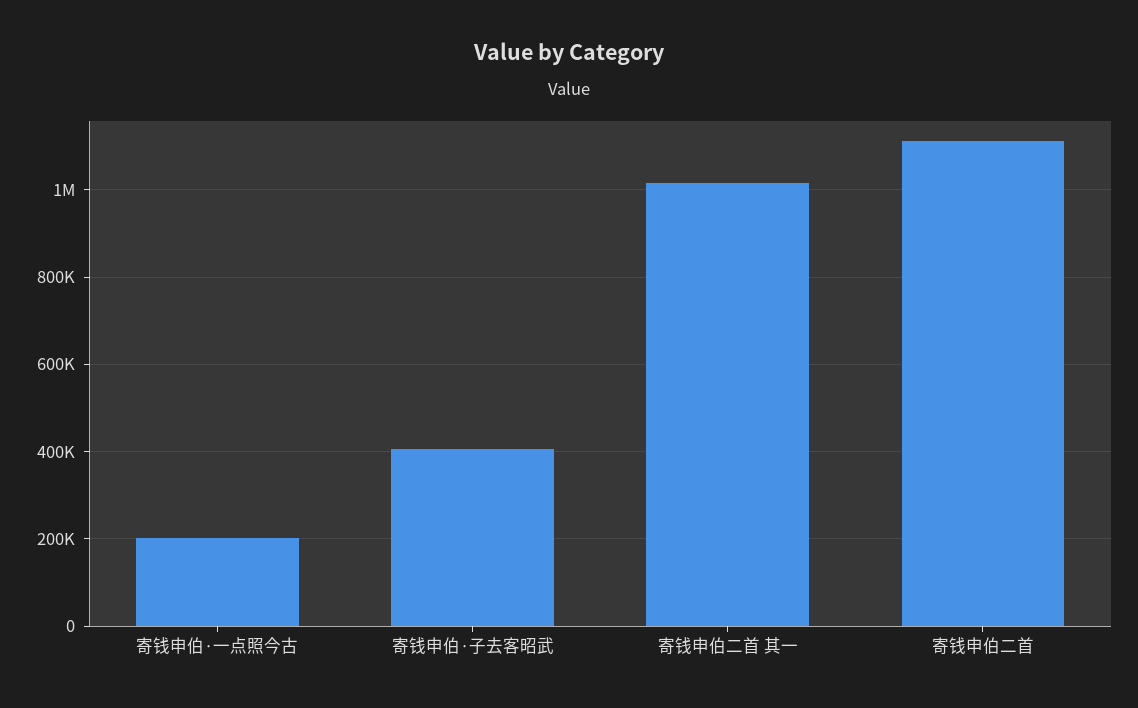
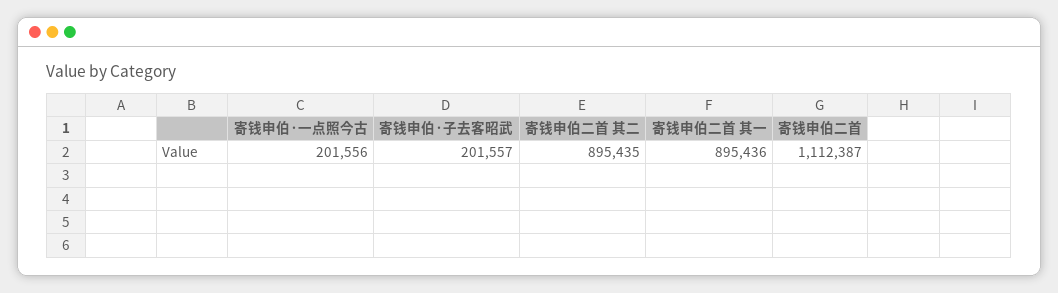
  {
    "寄钱申伯·一点照今古": 201556,
-   "寄钱申伯·子去客昭武": 400000,
+   "寄钱申伯·子去客昭武": 201557,
-   "寄钱申伯二首 其一": 1020000,
+   "寄钱申伯二首 其一": 895436,
-   "寄钱申伯二首": 1112387
+   "寄钱申伯二首": 1112387,
+   "寄钱申伯二首 其二": 895435
  }

